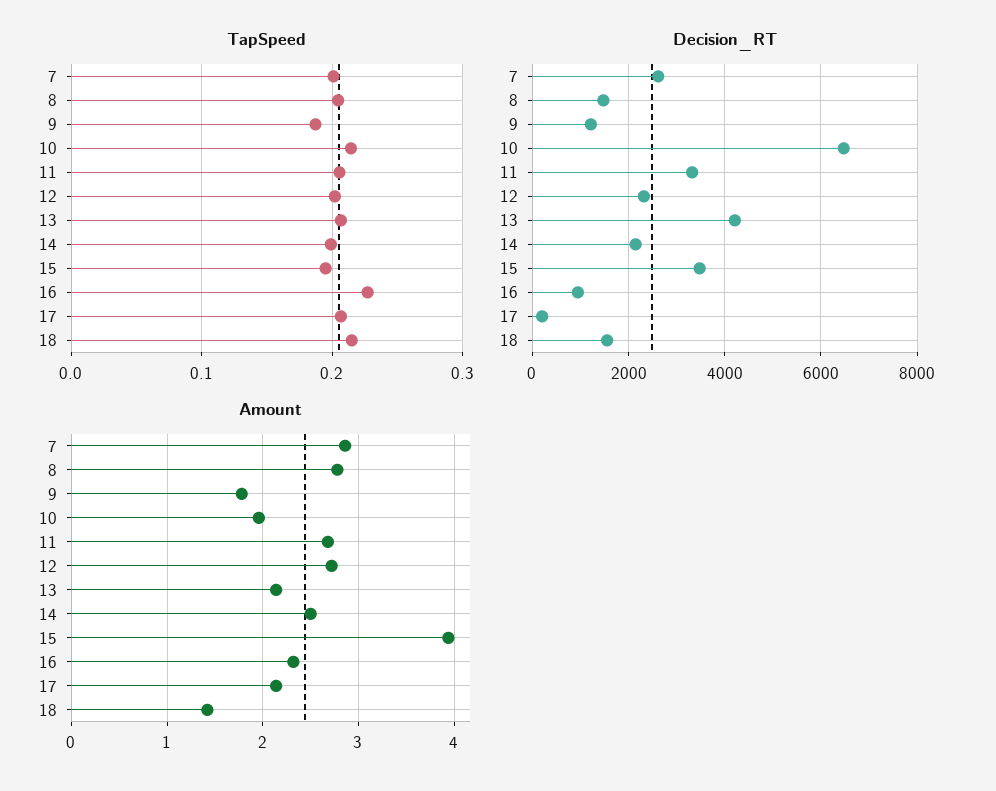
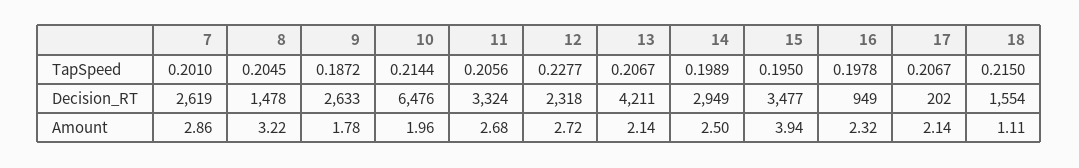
  {
    "TapSpeed": {
      "7": 0.201,
      "8": 0.2045,
      "9": 0.1872,
      "10": 0.2144,
      "11": 0.2056,
-     "12": 0.2,
+     "12": 0.2277,
      "13": 0.2067,
      "14": 0.1989,
      "15": 0.195,
-     "16": 0.23,
+     "16": 0.1978,
      "17": 0.2067,
      "18": 0.215
    },
    "Decision_RT": {
      "7": 2619,
      "8": 1478,
-     "9": 1200,
+     "9": 2633,
      "10": 6476,
      "11": 3324,
      "12": 2318,
      "13": 4211,
-     "14": 2200,
+     "14": 2949,
      "15": 3477,
      "16": 949,
      "17": 202,
      "18": 1554
    },
    "Amount": {
      "7": 2.86,
-     "8": 2.8,
+     "8": 3.22,
      "9": 1.78,
      "10": 1.96,
      "11": 2.68,
      "12": 2.72,
      "13": 2.14,
      "14": 2.5,
      "15": 3.94,
      "16": 2.32,
      "17": 2.14,
-     "18": 1.4
+     "18": 1.11
    }
  }

